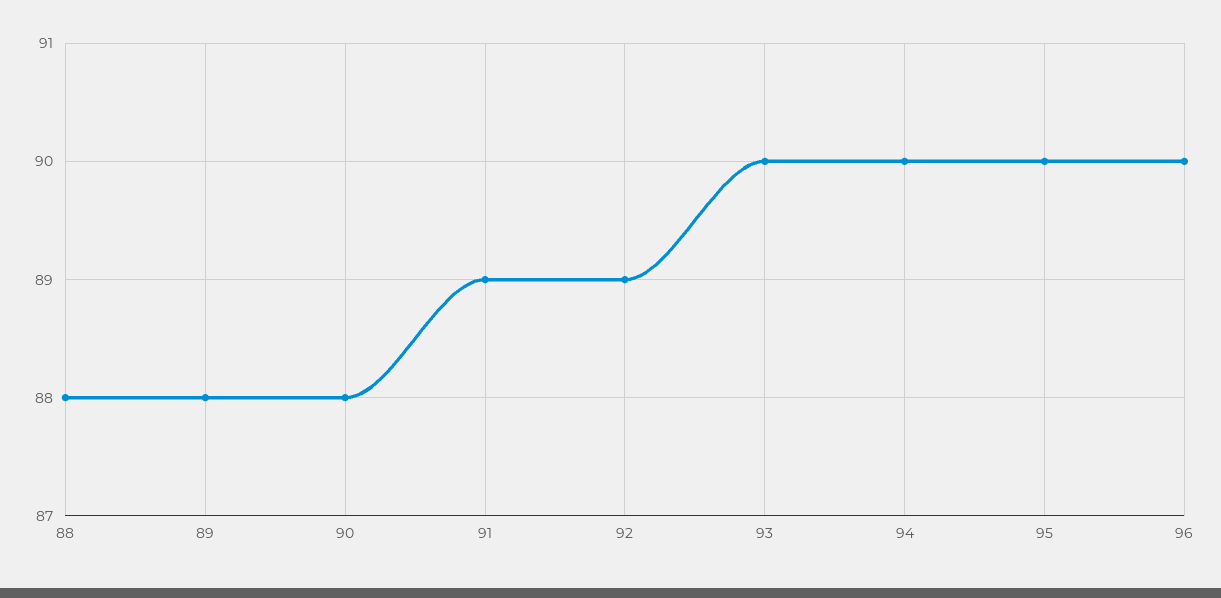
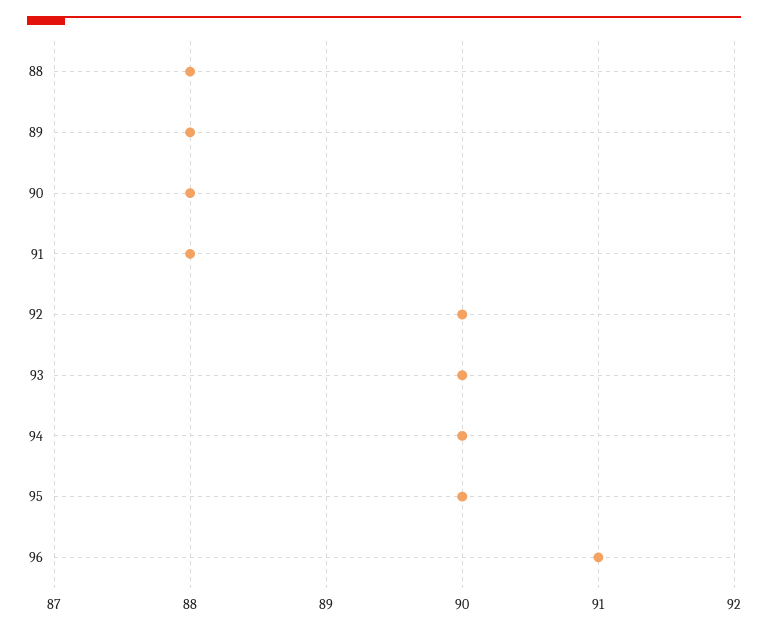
  {
    "88": 88,
    "89": 88,
    "90": 88,
-   "91": 89,
+   "91": 88,
-   "92": 89,
+   "92": 90,
    "93": 90,
    "94": 90,
    "95": 90,
-   "96": 90
+   "96": 91
  }

